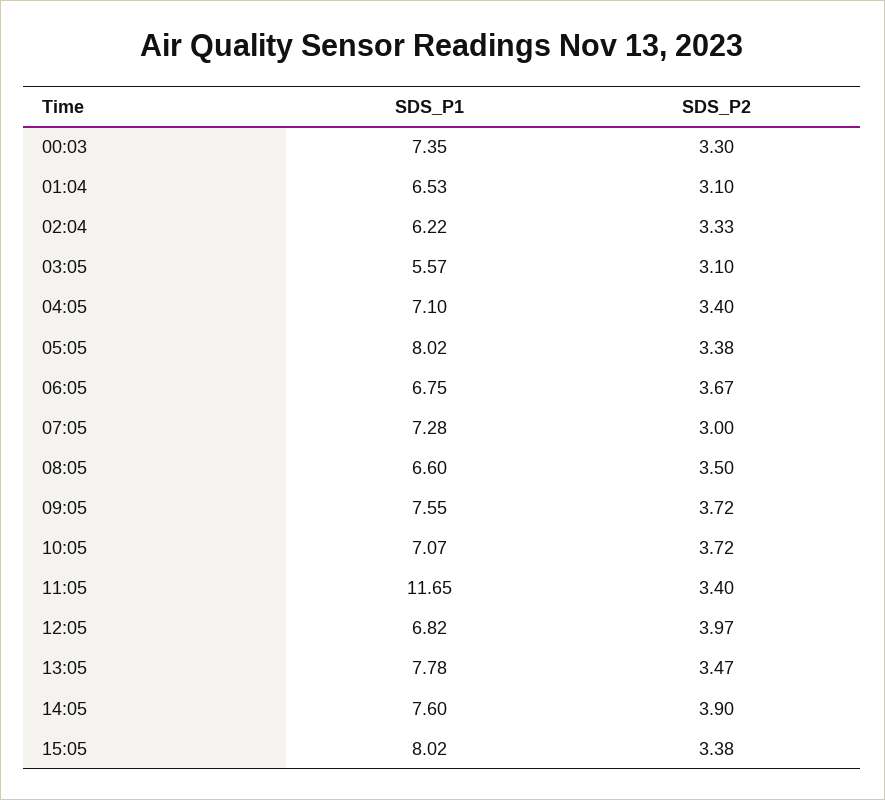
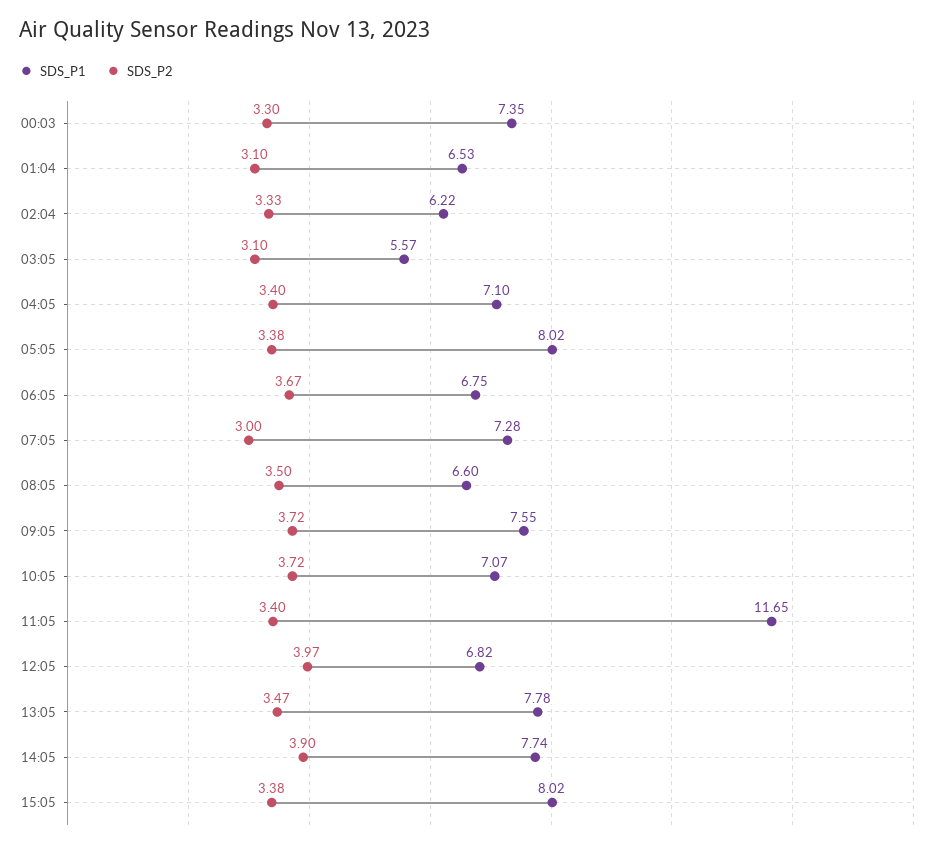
  {
    "SDS_P1": {
      "00:03": 7.35,
      "01:04": 6.53,
      "02:04": 6.22,
      "03:05": 5.57,
      "04:05": 7.1,
      "05:05": 8.02,
      "06:05": 6.75,
      "07:05": 7.28,
      "08:05": 6.6,
      "09:05": 7.55,
      "10:05": 7.07,
      "11:05": 11.65,
      "12:05": 6.82,
      "13:05": 7.78,
-     "14:05": 7.6,
+     "14:05": 7.74,
      "15:05": 8.02
    },
    "SDS_P2": {
      "00:03": 3.3,
      "01:04": 3.1,
      "02:04": 3.33,
      "03:05": 3.1,
      "04:05": 3.4,
      "05:05": 3.38,
      "06:05": 3.67,
      "07:05": 3,
      "08:05": 3.5,
      "09:05": 3.72,
      "10:05": 3.72,
      "11:05": 3.4,
      "12:05": 3.97,
      "13:05": 3.47,
      "14:05": 3.9,
      "15:05": 3.38
    }
  }

